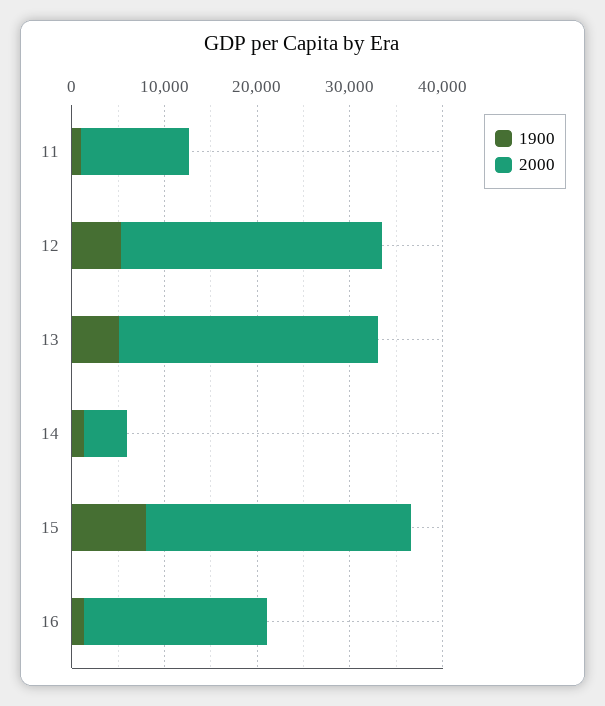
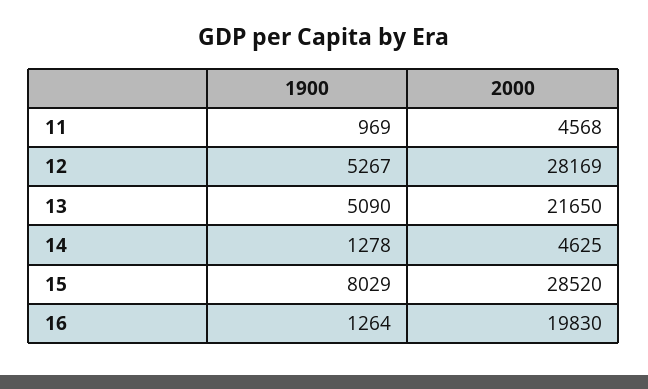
  {
    "1900": {
      "11": 969,
      "12": 5267,
      "13": 5090,
      "14": 1278,
      "15": 8029,
      "16": 1264
    },
    "2000": {
-     "11": 12000,
+     "11": 4568,
      "12": 28169,
-     "13": 28000,
+     "13": 21650,
      "14": 4625,
      "15": 28520,
      "16": 19830
    }
  }

